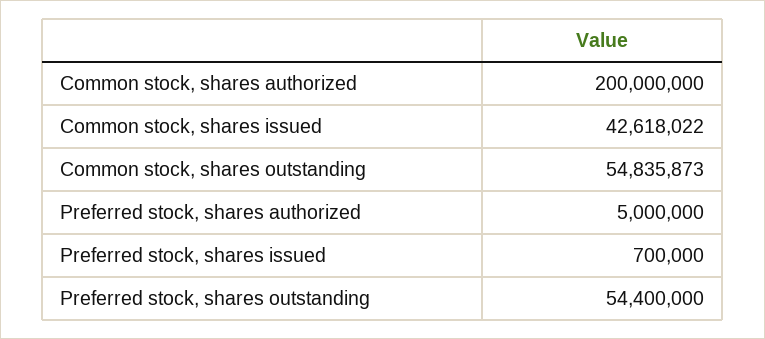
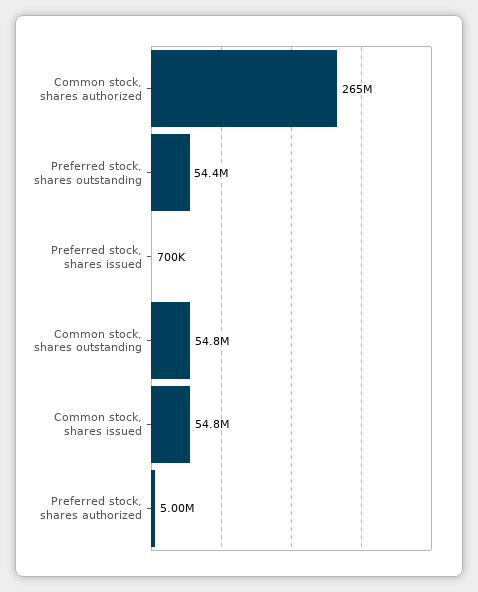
  {
-   "Common stock, shares authorized": 200000000,
+   "Common stock, shares authorized": 265000000,
-   "Common stock, shares issued": 42618022,
+   "Common stock, shares issued": 54800000,
    "Common stock, shares outstanding": 54835873,
    "Preferred stock, shares authorized": 5000000,
    "Preferred stock, shares issued": 700000,
    "Preferred stock, shares outstanding": 54400000
  }

